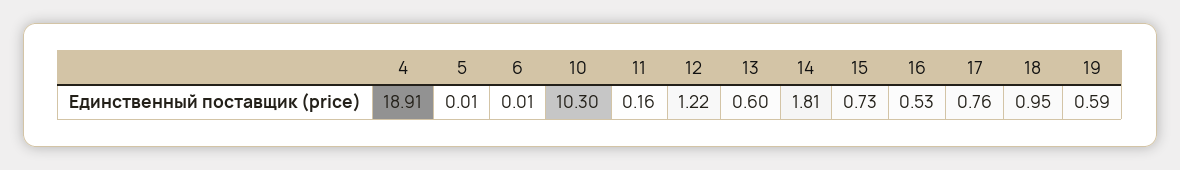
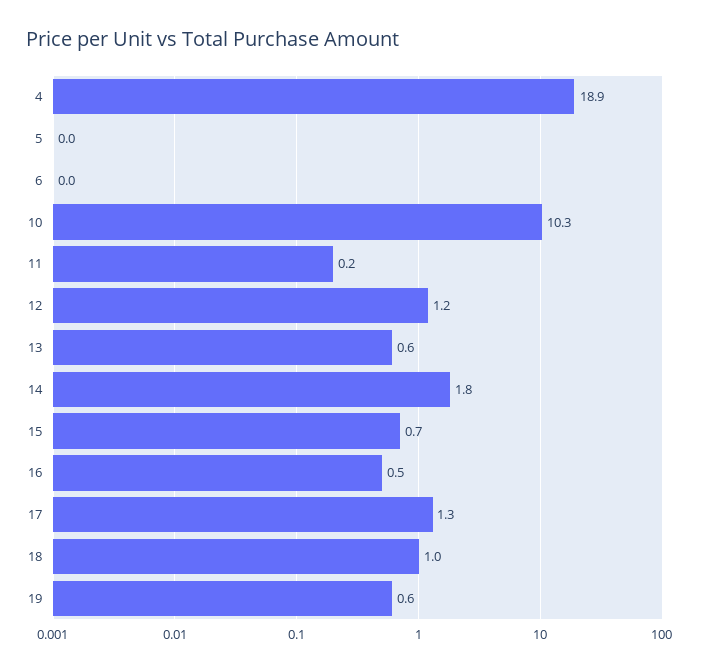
  {
    "4": 18.91,
    "5": 0.01,
    "6": 0.01,
    "10": 10.3,
    "11": 0.16,
    "12": 1.22,
    "13": 0.6,
    "14": 1.81,
    "15": 0.73,
    "16": 0.53,
-   "17": 0.76,
+   "17": 1.3,
    "18": 0.95,
    "19": 0.59
  }

